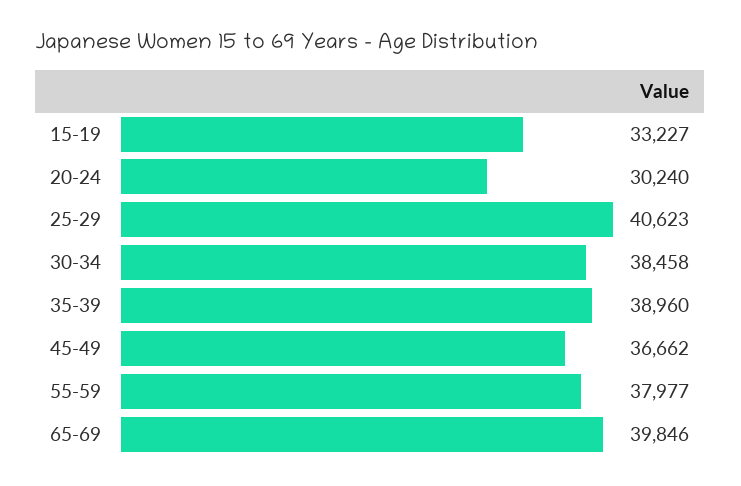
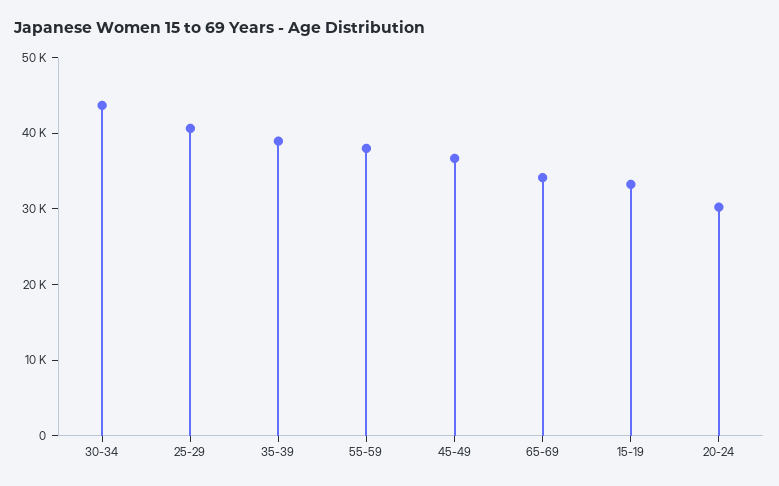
  {
    "15-19": 33227,
    "20-24": 30240,
    "25-29": 40623,
-   "30-34": 38458,
+   "30-34": 44000,
    "35-39": 38960,
    "45-49": 36662,
    "55-59": 37977,
-   "65-69": 39846
+   "65-69": 34000
  }

